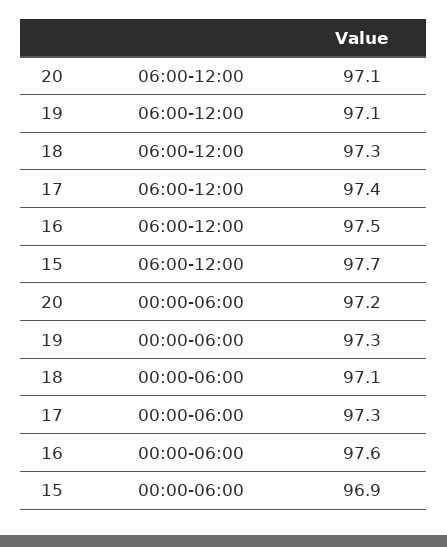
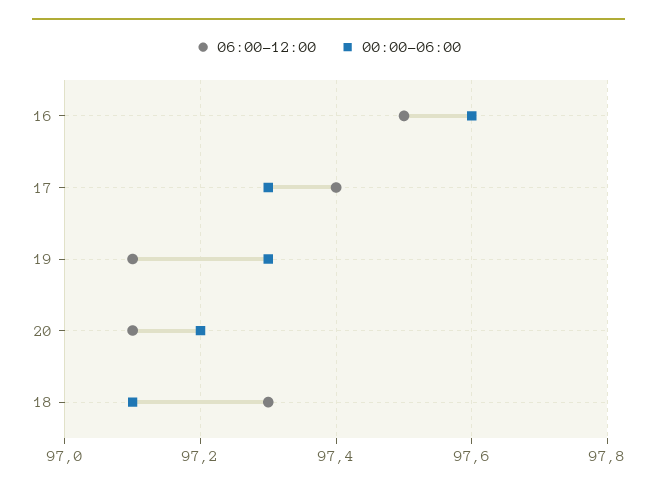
  {
    "06:00-12:00": {
      "20": 97.1,
      "19": 97.1,
      "18": 97.3,
      "17": 97.4,
-     "16": 97.5,
+     "16": 97.5
-     "15": 97.7
    },
    "00:00-06:00": {
      "20": 97.2,
      "19": 97.3,
      "18": 97.1,
      "17": 97.3,
-     "16": 97.6,
+     "16": 97.6
-     "15": 96.9
    }
  }

